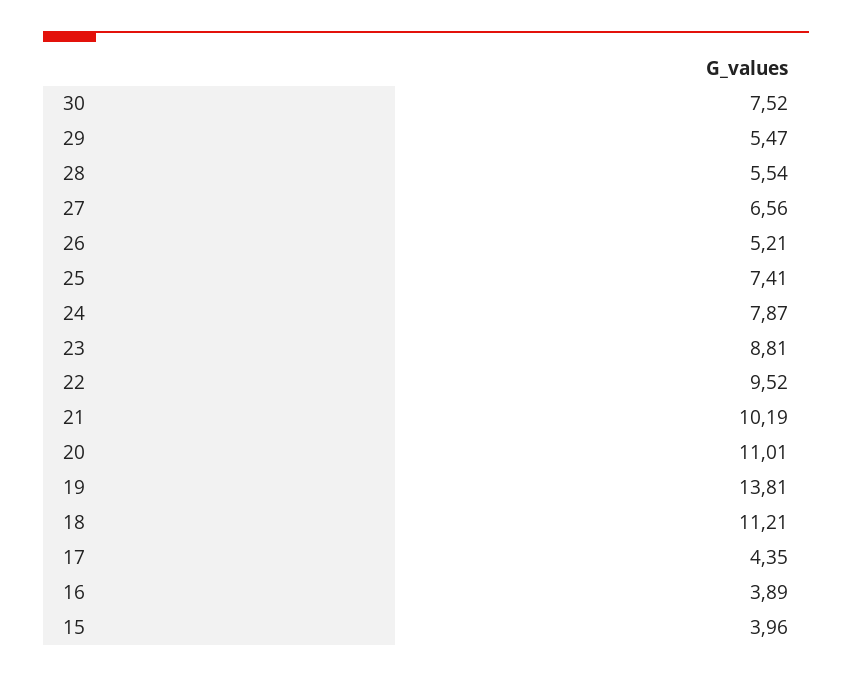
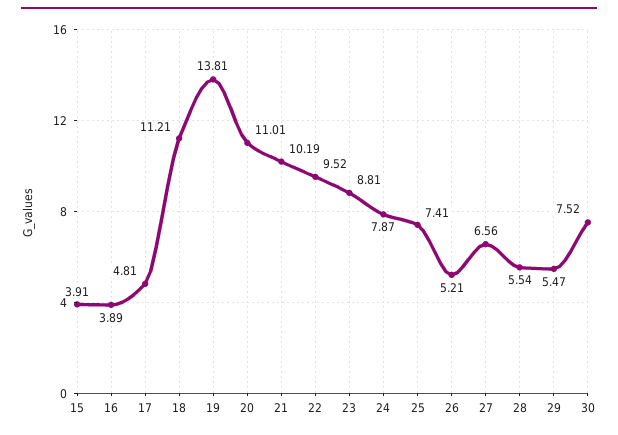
  {
    "30": 7.52,
    "29": 5.47,
    "28": 5.54,
    "27": 6.56,
    "26": 5.21,
    "25": 7.41,
    "24": 7.87,
    "23": 8.81,
    "22": 9.52,
    "21": 10.19,
    "20": 11.01,
    "19": 13.81,
    "18": 11.21,
-   "17": 4.35,
+   "17": 4.81,
    "16": 3.89,
-   "15": 3.96
+   "15": 3.91
  }

